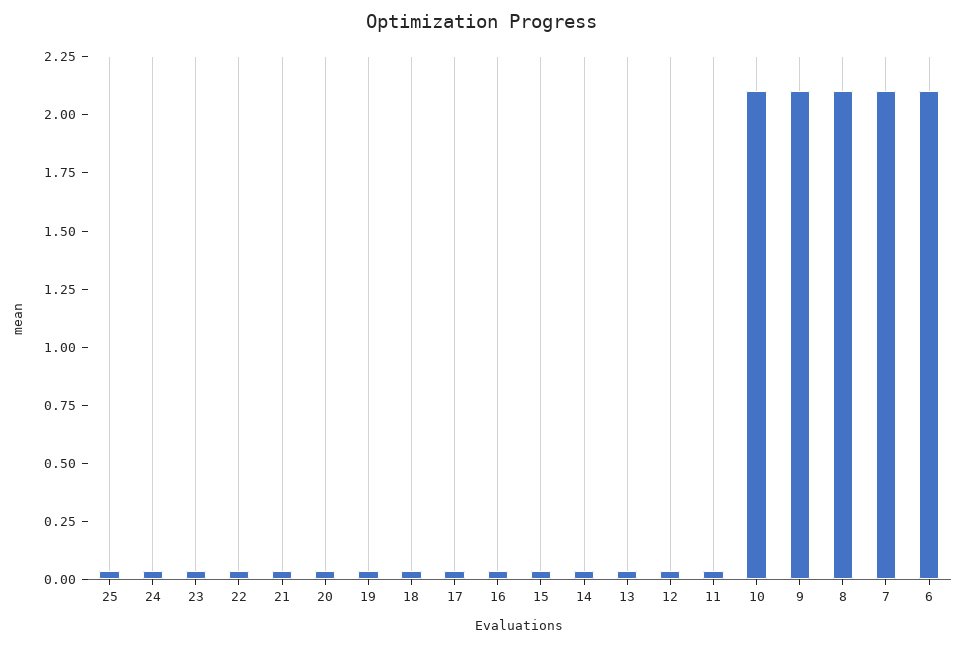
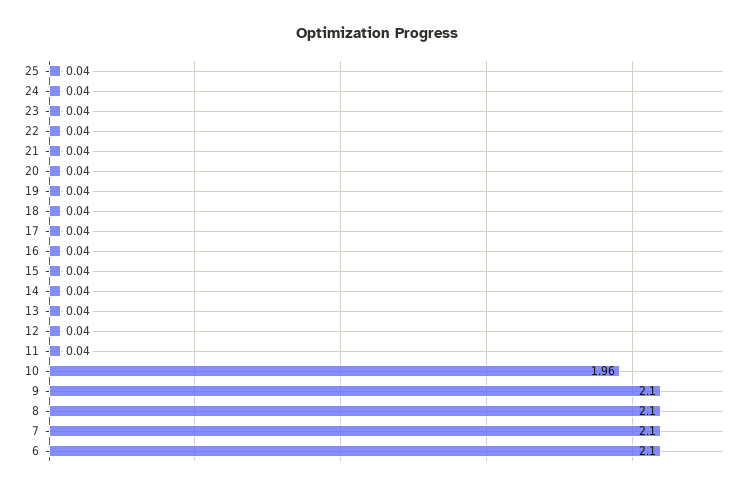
  {
    "25": 0.04,
    "24": 0.04,
    "23": 0.04,
    "22": 0.04,
    "21": 0.04,
    "20": 0.04,
    "19": 0.04,
    "18": 0.04,
    "17": 0.04,
    "16": 0.04,
    "15": 0.04,
    "14": 0.04,
    "13": 0.04,
    "12": 0.04,
    "11": 0.04,
-   "10": 2.1,
+   "10": 1.96,
    "9": 2.1,
    "8": 2.1,
    "7": 2.1,
    "6": 2.1
  }

